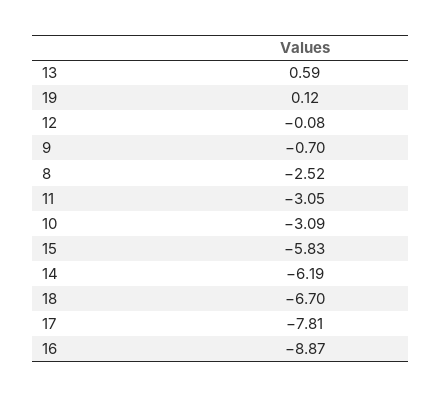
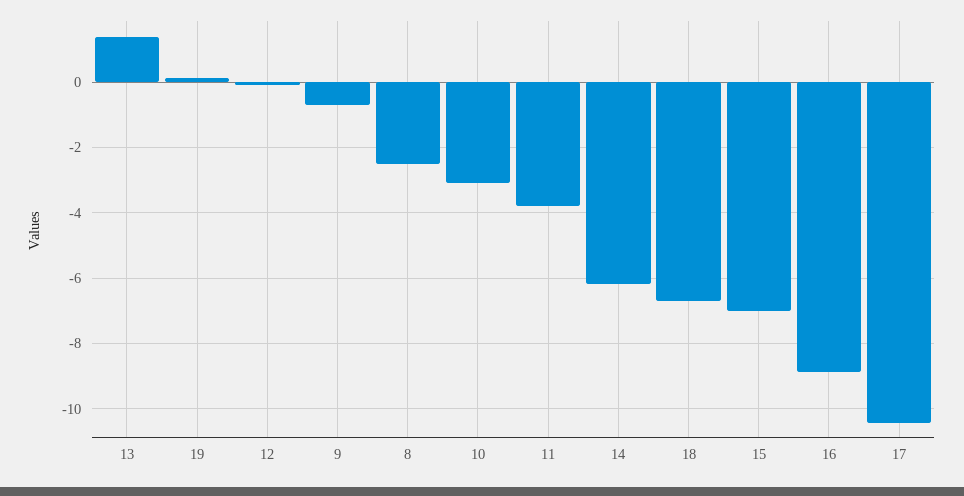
  {
-   "13": 0.59,
+   "13": 1.4,
    "19": 0.12,
    "12": -0.08,
    "9": -0.7,
    "8": -2.52,
-   "11": -3.05,
+   "11": -3.8,
    "10": -3.09,
-   "15": -5.83,
+   "15": -7,
    "14": -6.19,
    "18": -6.7,
-   "17": -7.81,
+   "17": -10.4,
    "16": -8.87
  }

